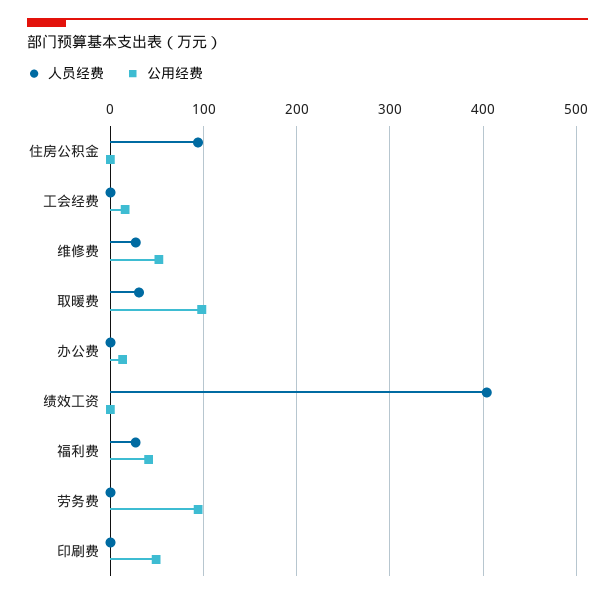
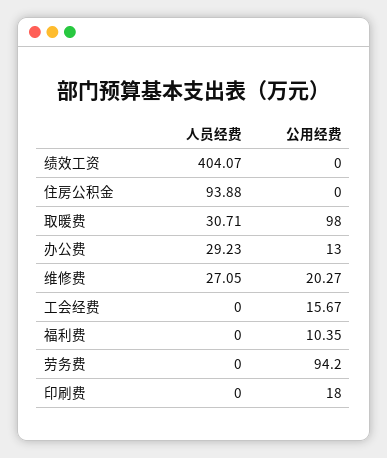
  {
    "人员经费": {
      "住房公积金": 93.88,
      "工会经费": 0,
      "维修费": 27.05,
      "取暖费": 30.71,
-     "办公费": 0,
+     "办公费": 29.23,
      "绩效工资": 404.07,
-     "福利费": 30,
+     "福利费": 0,
      "劳务费": 0,
      "印刷费": 0
    },
    "公用经费": {
      "住房公积金": 0,
      "工会经费": 15.67,
-     "维修费": 50,
+     "维修费": 20.27,
      "取暖费": 98,
      "办公费": 13,
      "绩效工资": 0,
-     "福利费": 40,
+     "福利费": 10.35,
      "劳务费": 94.2,
-     "印刷费": 50
+     "印刷费": 18
    }
  }

